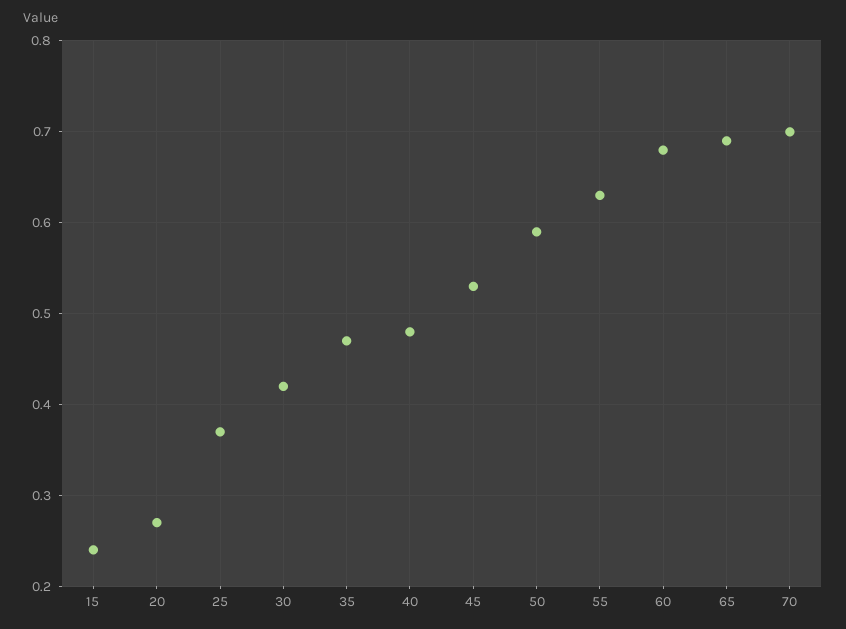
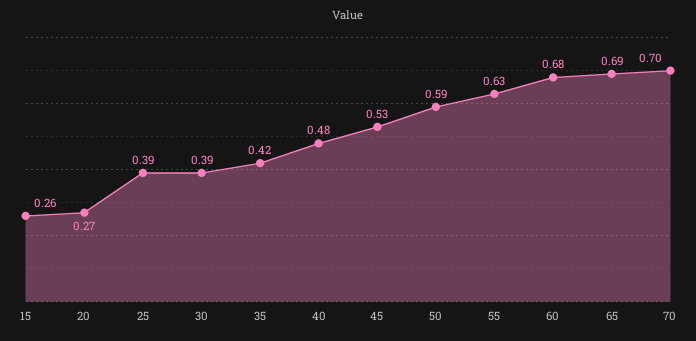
  {
-   "15": 0.24,
+   "15": 0.26,
    "20": 0.27,
-   "25": 0.37,
+   "25": 0.39,
-   "30": 0.42,
+   "30": 0.39,
-   "35": 0.47,
+   "35": 0.42,
    "40": 0.48,
    "45": 0.53,
    "50": 0.59,
    "55": 0.63,
    "60": 0.68,
    "65": 0.69,
    "70": 0.7
  }

